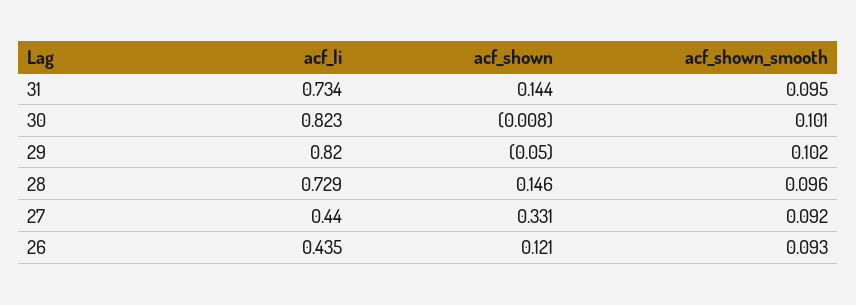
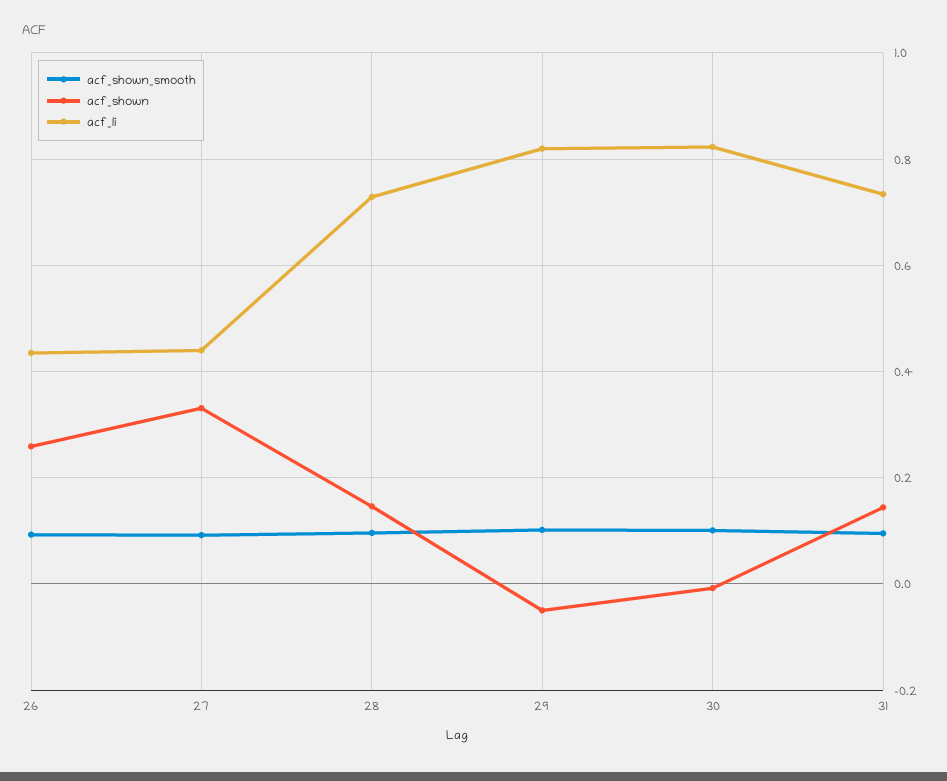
  {
    "acf_li": {
      "31": 0.734,
      "30": 0.823,
      "29": 0.82,
      "28": 0.729,
      "27": 0.44,
      "26": 0.435
    },
    "acf_shown": {
      "31": 0.144,
      "30": -0.008,
      "29": -0.05,
      "28": 0.146,
      "27": 0.331,
-     "26": 0.121
+     "26": 0.26
    },
    "acf_shown_smooth": {
      "31": 0.095,
      "30": 0.101,
      "29": 0.102,
      "28": 0.096,
      "27": 0.092,
      "26": 0.093
    }
  }

